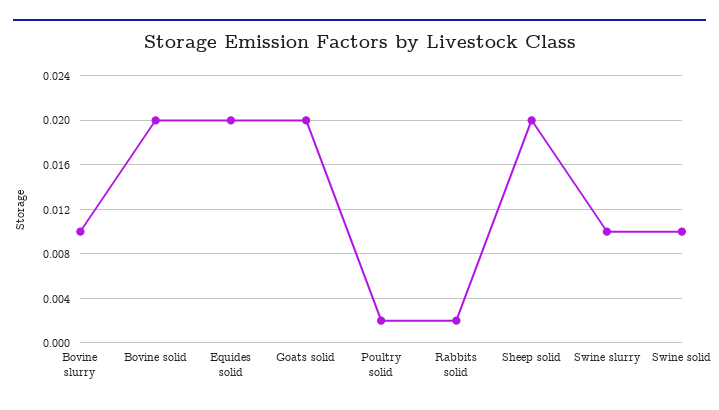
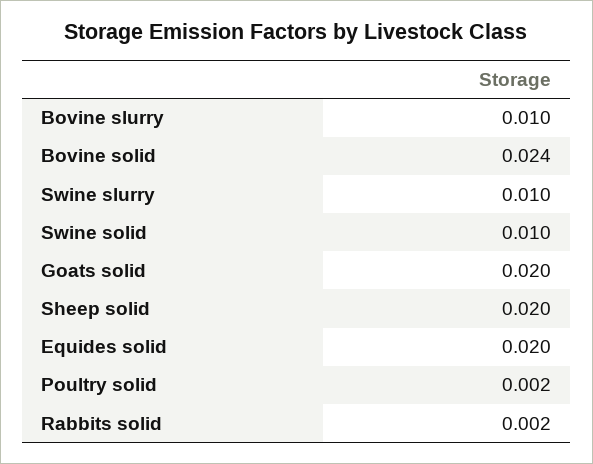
  {
    "Bovine slurry": 0.01,
-   "Bovine solid": 0.02,
+   "Bovine solid": 0.024,
    "Equides solid": 0.02,
    "Goats solid": 0.02,
    "Poultry solid": 0.002,
    "Rabbits solid": 0.002,
    "Sheep solid": 0.02,
    "Swine slurry": 0.01,
    "Swine solid": 0.01
  }

